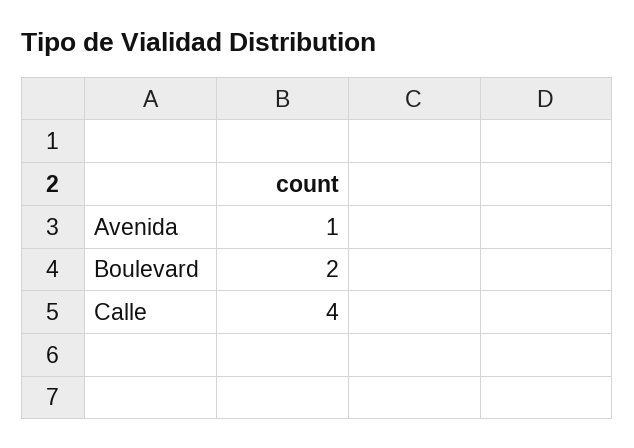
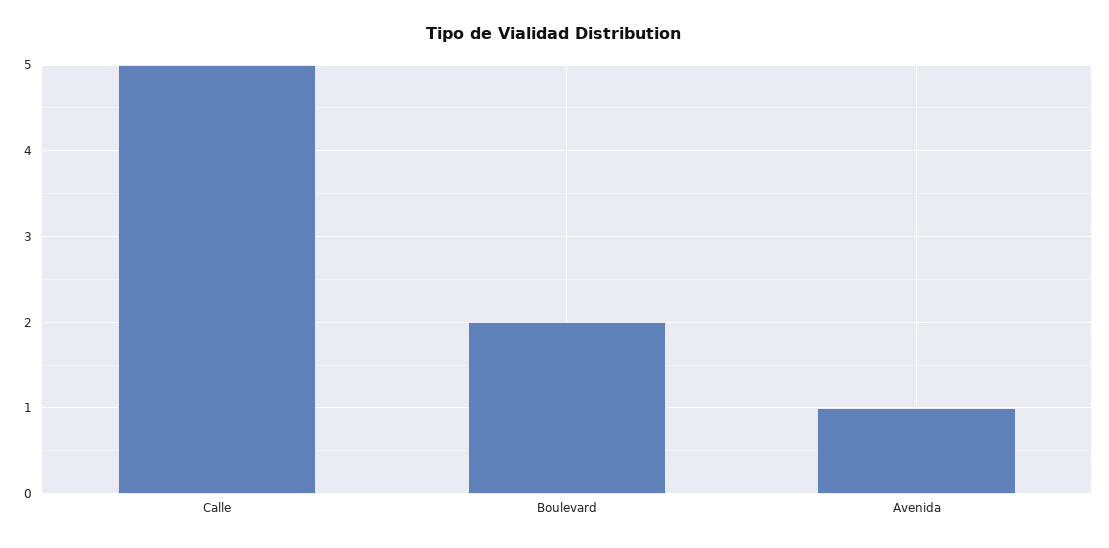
  {
    "Avenida": 1,
    "Boulevard": 2,
-   "Calle": 4
+   "Calle": 5
  }

